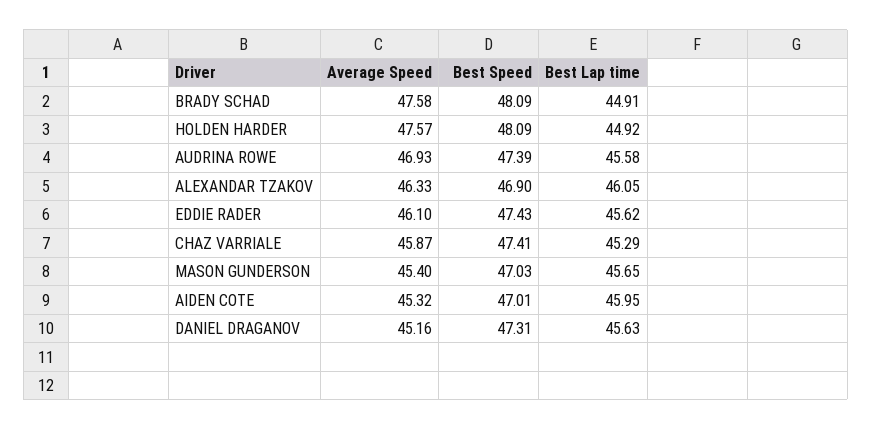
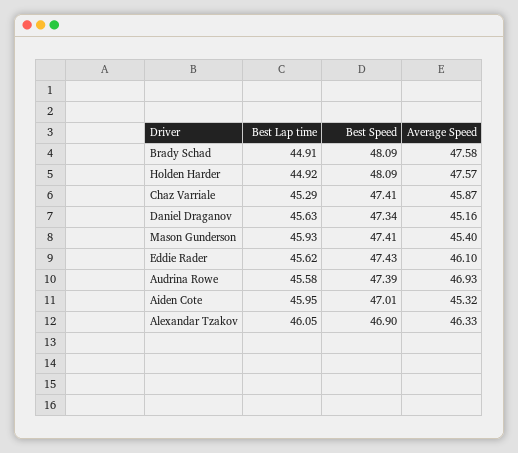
  {
    "Average Speed": {
      "BRADY SCHAD": 47.58,
      "HOLDEN HARDER": 47.57,
      "AUDRINA ROWE": 46.93,
      "ALEXANDAR TZAKOV": 46.33,
      "EDDIE RADER": 46.1,
      "CHAZ VARRIALE": 45.87,
      "MASON GUNDERSON": 45.4,
      "AIDEN COTE": 45.32,
      "DANIEL DRAGANOV": 45.16
    },
    "Best Speed": {
      "BRADY SCHAD": 48.09,
      "HOLDEN HARDER": 48.09,
      "AUDRINA ROWE": 47.39,
      "ALEXANDAR TZAKOV": 46.9,
      "EDDIE RADER": 47.43,
      "CHAZ VARRIALE": 47.41,
-     "MASON GUNDERSON": 47.03,
+     "MASON GUNDERSON": 47.41,
      "AIDEN COTE": 47.01,
-     "DANIEL DRAGANOV": 47.31
+     "DANIEL DRAGANOV": 47.34
    },
    "Best Lap time": {
      "BRADY SCHAD": 44.91,
      "HOLDEN HARDER": 44.92,
      "AUDRINA ROWE": 45.58,
      "ALEXANDAR TZAKOV": 46.05,
      "EDDIE RADER": 45.62,
      "CHAZ VARRIALE": 45.29,
-     "MASON GUNDERSON": 45.65,
+     "MASON GUNDERSON": 45.93,
      "AIDEN COTE": 45.95,
      "DANIEL DRAGANOV": 45.63
    }
  }

